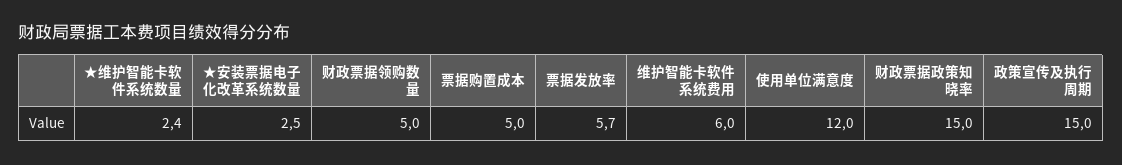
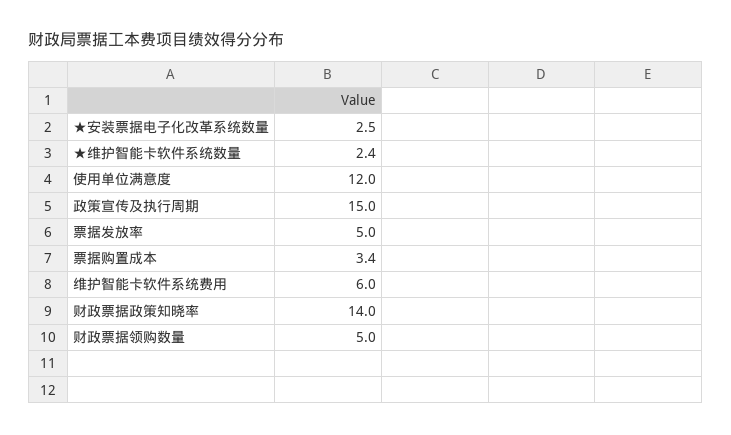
  {
    "★维护智能卡软件系统数量": 2.4,
    "★安装票据电子化改革系统数量": 2.5,
    "财政票据领购数量": 5,
-   "票据购置成本": 5,
+   "票据购置成本": 3.4,
-   "票据发放率": 5.7,
+   "票据发放率": 5,
    "维护智能卡软件系统费用": 6,
    "使用单位满意度": 12,
-   "财政票据政策知晓率": 15,
+   "财政票据政策知晓率": 14,
    "政策宣传及执行周期": 15
  }

